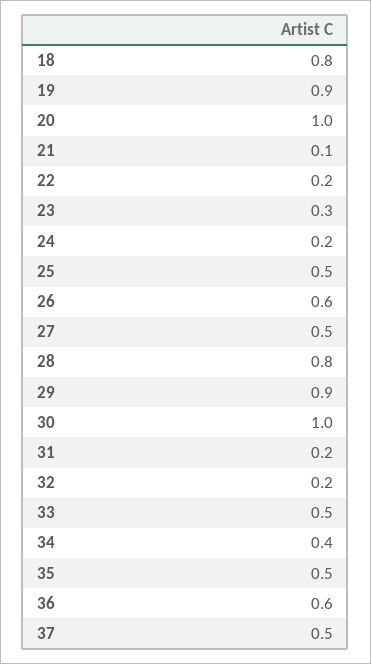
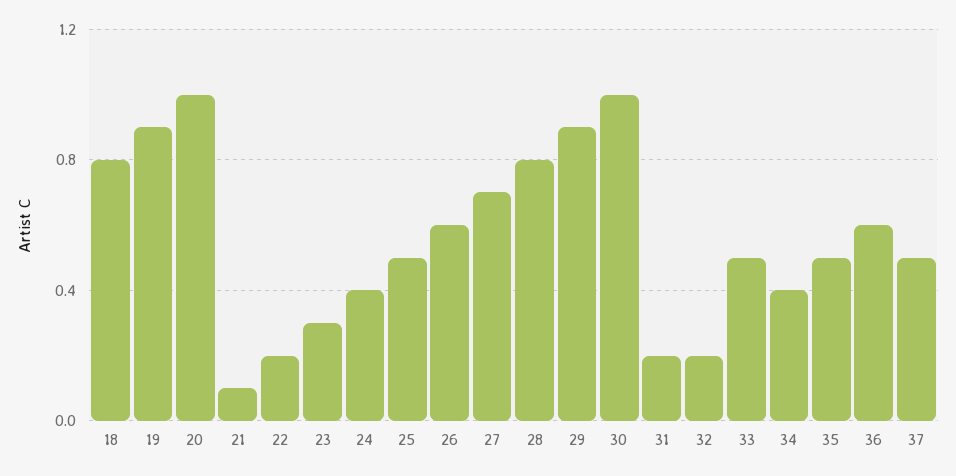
  {
    "18": 0.8,
    "19": 0.9,
    "20": 1,
    "21": 0.1,
    "22": 0.2,
    "23": 0.3,
-   "24": 0.2,
+   "24": 0.4,
    "25": 0.5,
    "26": 0.6,
-   "27": 0.5,
+   "27": 0.7,
    "28": 0.8,
    "29": 0.9,
    "30": 1,
    "31": 0.2,
    "32": 0.2,
    "33": 0.5,
    "34": 0.4,
    "35": 0.5,
    "36": 0.6,
    "37": 0.5
  }

